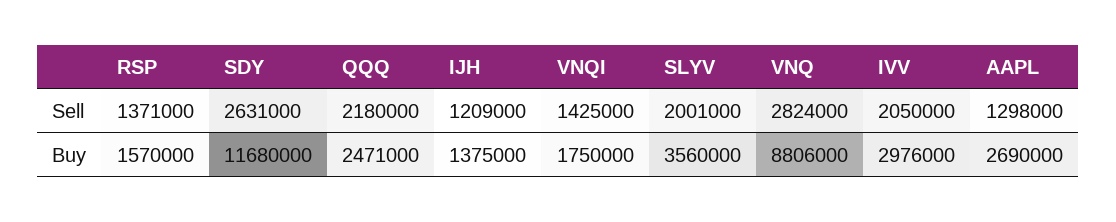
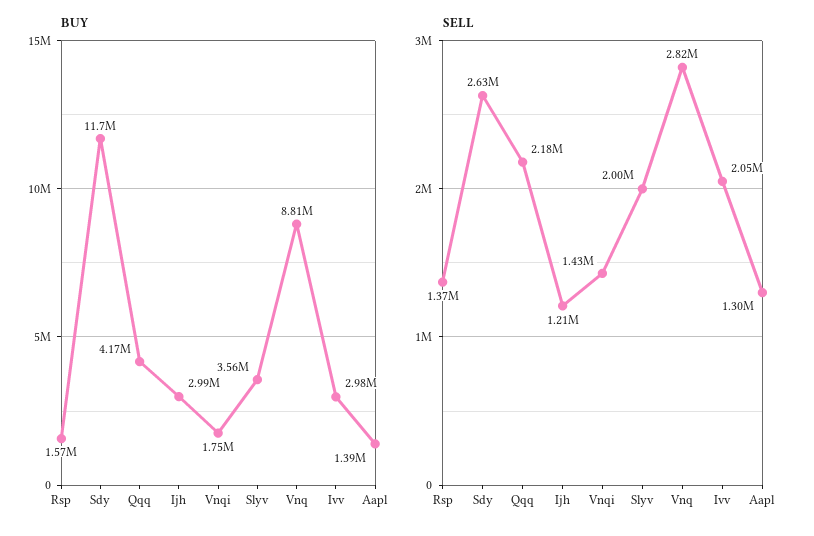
  {
    "Sell": {
      "RSP": 1371000,
      "SDY": 2631000,
      "QQQ": 2180000,
      "IJH": 1209000,
      "VNQI": 1425000,
      "SLYV": 2001000,
      "VNQ": 2824000,
      "IVV": 2050000,
      "AAPL": 1298000
    },
    "Buy": {
      "RSP": 1570000,
      "SDY": 11680000,
-     "QQQ": 2471000,
+     "QQQ": 4170000,
-     "IJH": 1375000,
+     "IJH": 2990000,
      "VNQI": 1750000,
      "SLYV": 3560000,
      "VNQ": 8806000,
      "IVV": 2976000,
-     "AAPL": 2690000
+     "AAPL": 1390000
    }
  }

